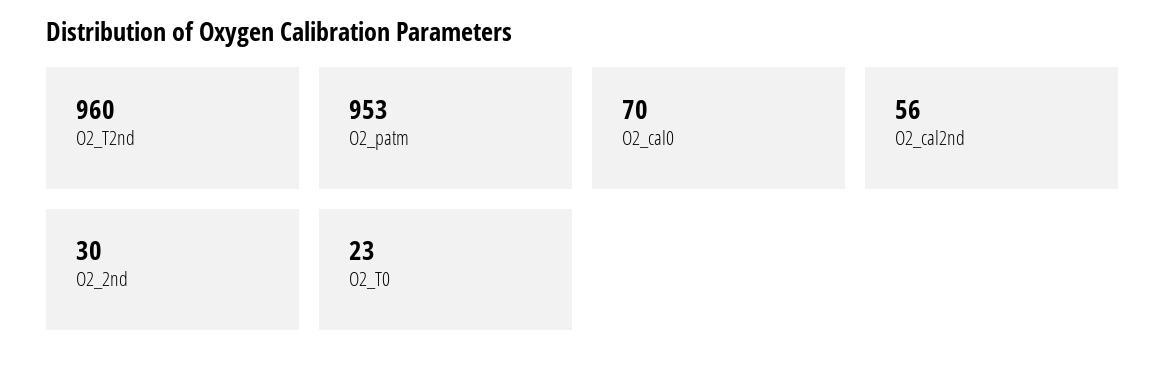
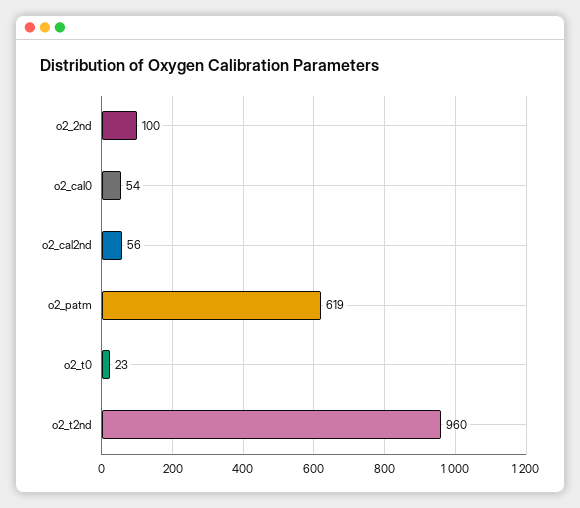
  {
    "O2_T2nd": 960,
-   "O2_patm": 953,
+   "O2_patm": 619,
-   "O2_cal0": 70,
+   "O2_cal0": 54,
    "O2_cal2nd": 56,
-   "O2_2nd": 30,
+   "O2_2nd": 100,
    "O2_T0": 23
  }

